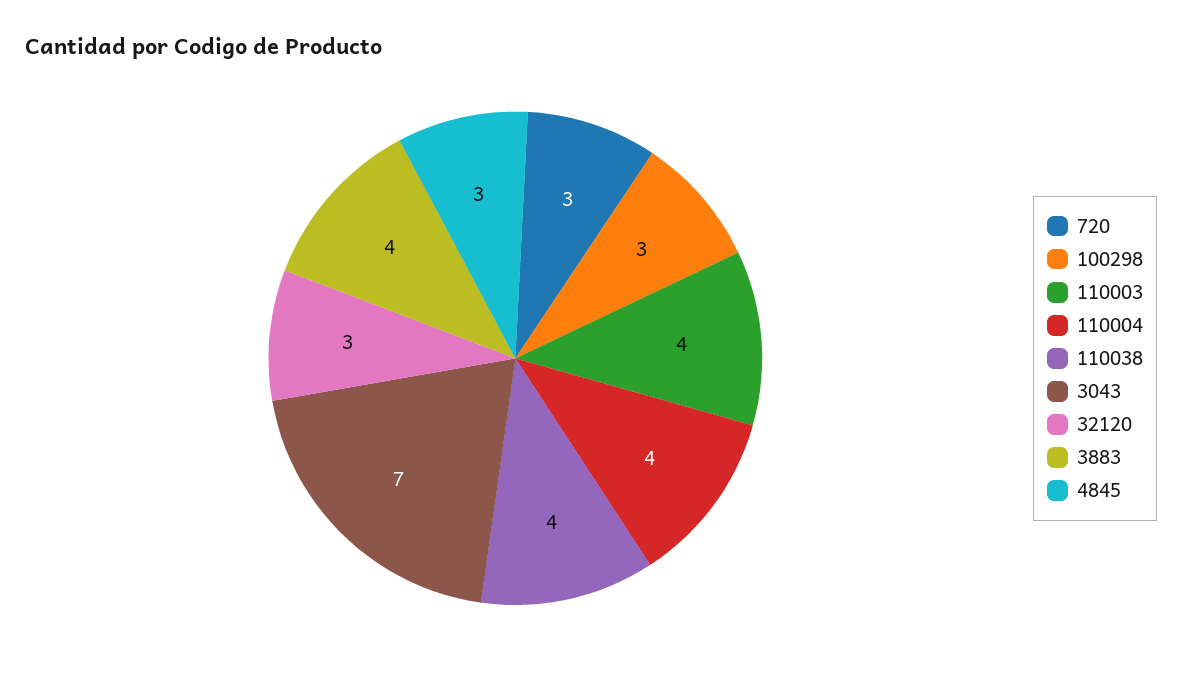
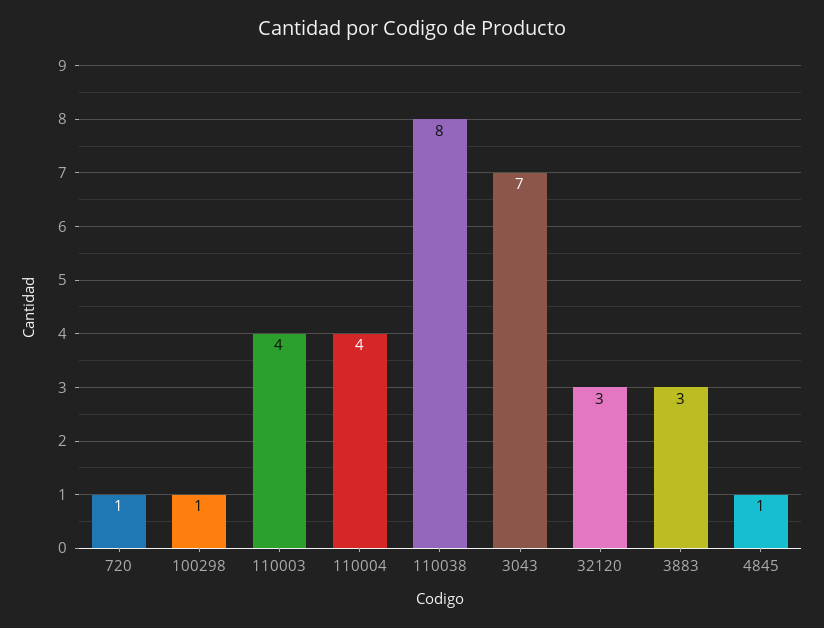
  {
-   "720": 3,
+   "720": 1,
-   "100298": 3,
+   "100298": 1,
    "110003": 4,
    "110004": 4,
-   "110038": 4,
+   "110038": 8,
    "3043": 7,
    "32120": 3,
-   "3883": 4,
+   "3883": 3,
-   "4845": 3
+   "4845": 1
  }

